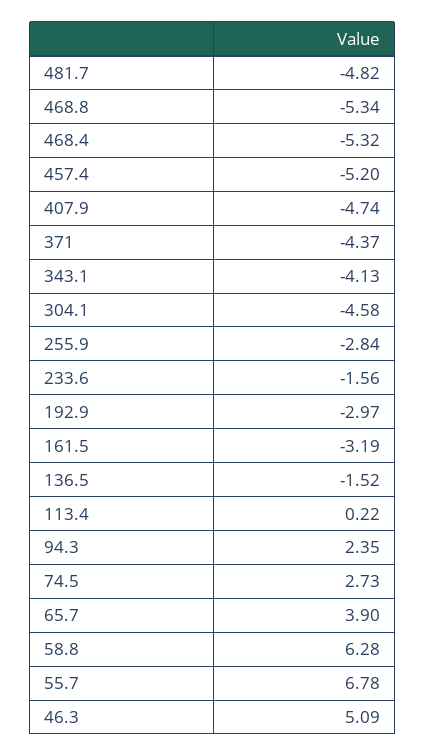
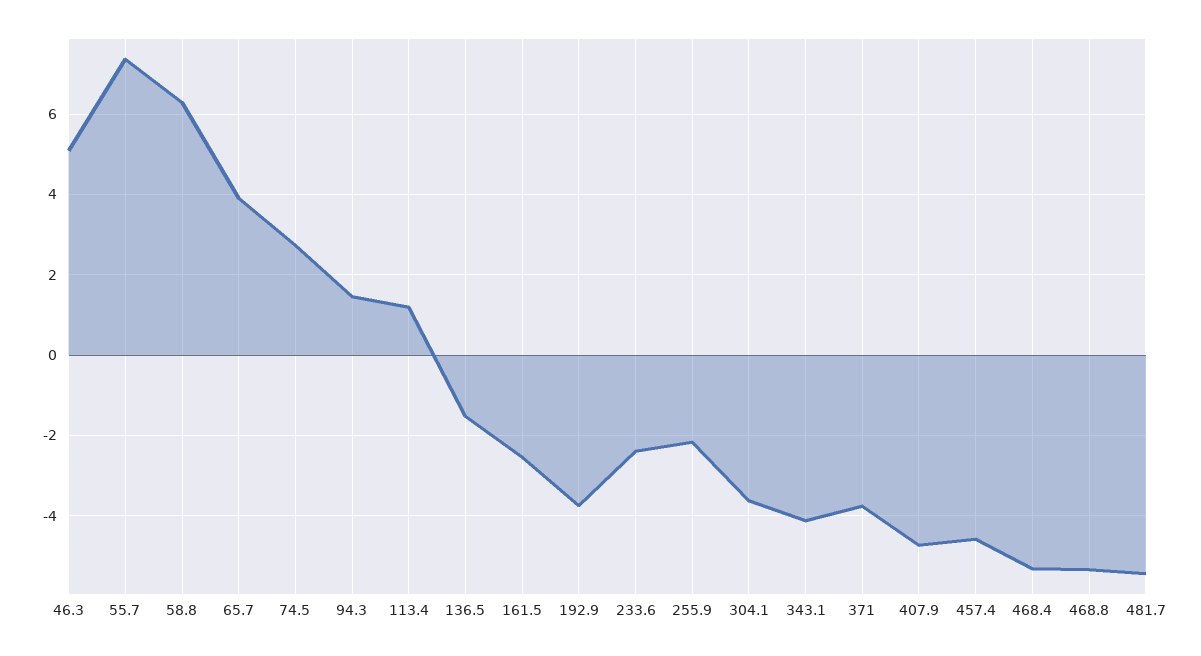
  {
-   "481.7": -4.82,
+   "481.7": -5.4,
    "468.8": -5.34,
    "468.4": -5.32,
-   "457.4": -5.2,
+   "457.4": -4.6,
    "407.9": -4.74,
-   "371": -4.37,
+   "371": -3.8,
    "343.1": -4.13,
-   "304.1": -4.58,
+   "304.1": -3.6,
-   "255.9": -2.84,
+   "255.9": -2.2,
-   "233.6": -1.56,
+   "233.6": -2.4,
-   "192.9": -2.97,
+   "192.9": -3.8,
-   "161.5": -3.19,
+   "161.5": -2.6,
    "136.5": -1.52,
-   "113.4": 0.22,
+   "113.4": 1.2,
-   "94.3": 2.35,
+   "94.3": 1.4,
    "74.5": 2.73,
    "65.7": 3.9,
    "58.8": 6.28,
-   "55.7": 6.78,
+   "55.7": 7.4,
    "46.3": 5.09
  }

